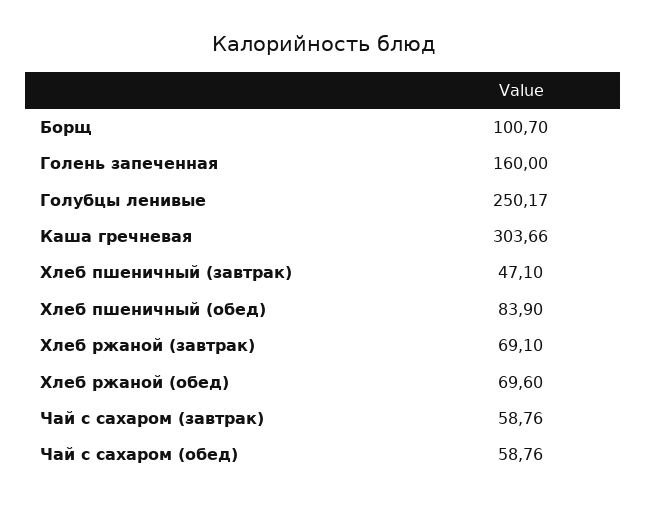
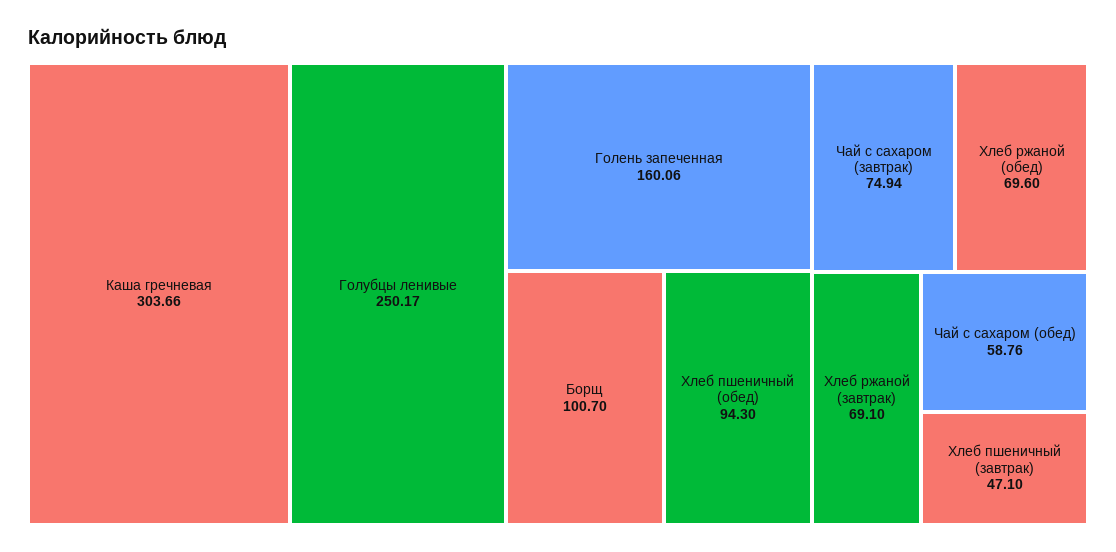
  {
    "Борщ": 100.7,
-   "Голень запеченная": 160,
+   "Голень запеченная": 160.06,
    "Голубцы ленивые": 250.17,
    "Каша гречневая": 303.66,
    "Хлеб пшеничный (завтрак)": 47.1,
-   "Хлеб пшеничный (обед)": 83.9,
+   "Хлеб пшеничный (обед)": 94.3,
    "Хлеб ржаной (завтрак)": 69.1,
    "Хлеб ржаной (обед)": 69.6,
-   "Чай с сахаром (завтрак)": 58.76,
+   "Чай с сахаром (завтрак)": 74.94,
    "Чай с сахаром (обед)": 58.76
  }

